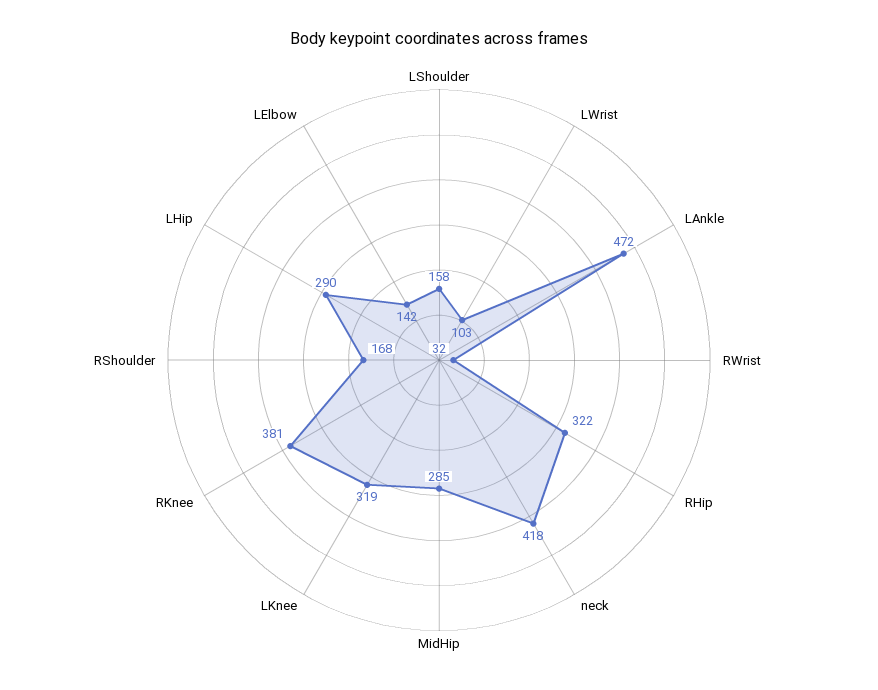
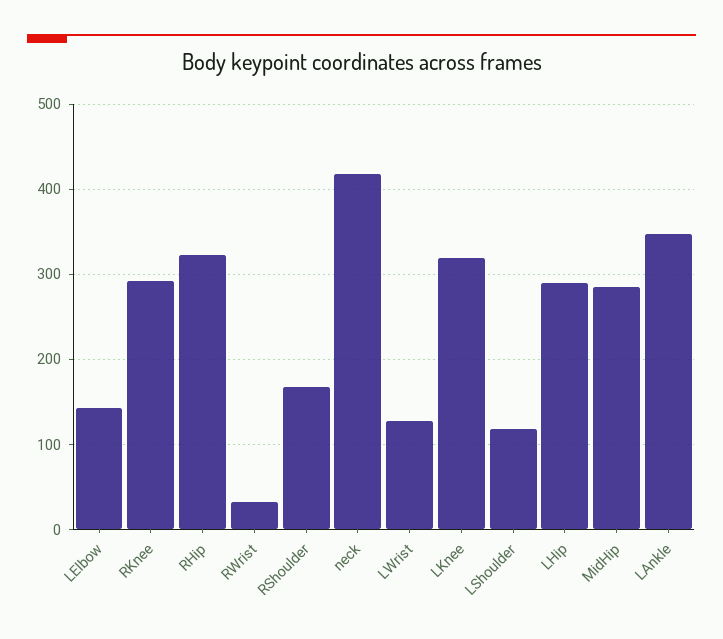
  {
-   "LShoulder": 158,
+   "LShoulder": 120,
-   "LWrist": 103,
+   "LWrist": 130,
-   "LAnkle": 472,
+   "LAnkle": 350,
    "RWrist": 32,
    "RHip": 322,
    "neck": 418,
    "MidHip": 285,
    "LKnee": 319,
-   "RKnee": 381,
+   "RKnee": 290,
    "RShoulder": 168,
    "LHip": 290,
    "LElbow": 142
  }

